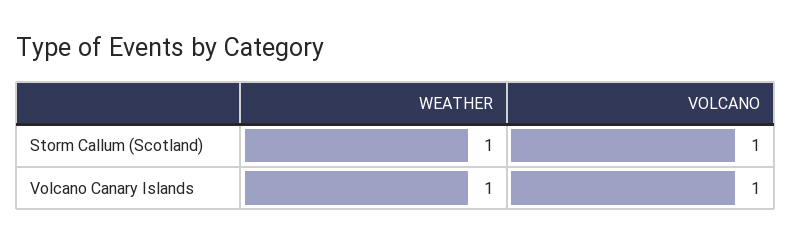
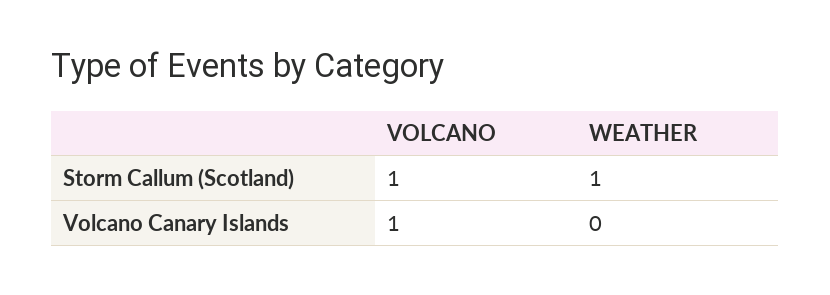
  {
    "WEATHER": {
      "Storm Callum (Scotland)": 1,
-     "Volcano Canary Islands": 1
+     "Volcano Canary Islands": 0
    },
    "VOLCANO": {
      "Storm Callum (Scotland)": 1,
      "Volcano Canary Islands": 1
    }
  }

